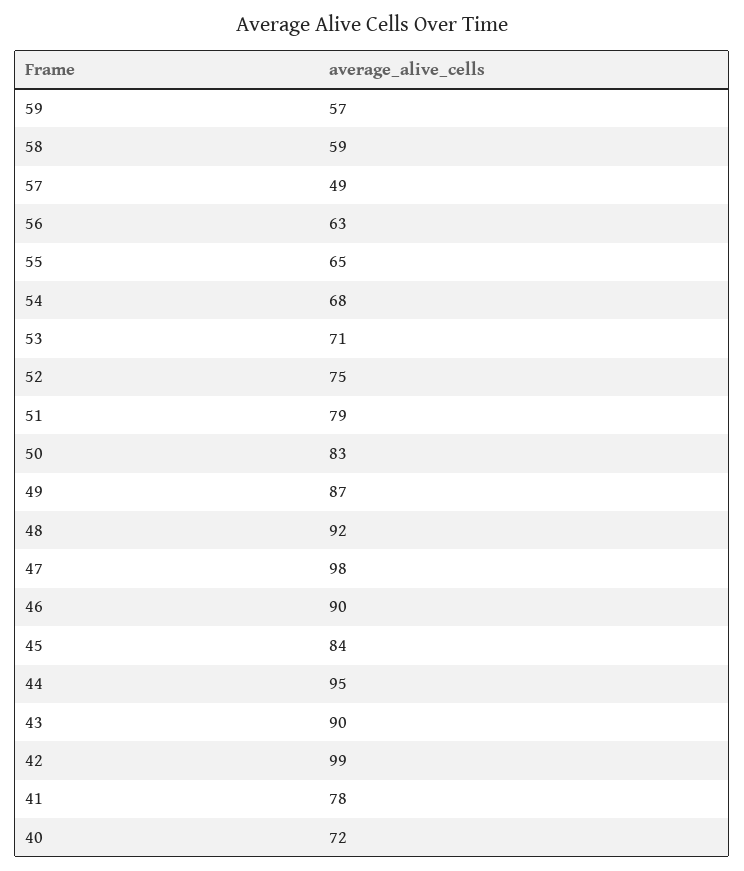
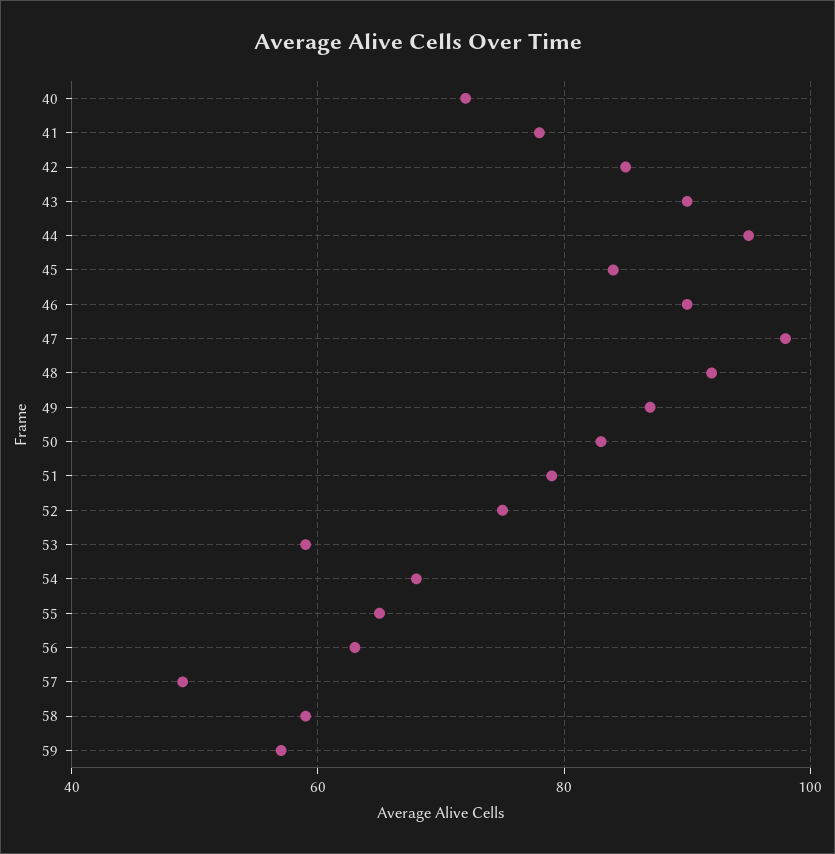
  {
    "59": 57,
    "58": 59,
    "57": 49,
    "56": 63,
    "55": 65,
    "54": 68,
-   "53": 71,
+   "53": 60,
    "52": 75,
    "51": 79,
    "50": 83,
    "49": 87,
    "48": 92,
    "47": 98,
    "46": 90,
    "45": 84,
    "44": 95,
    "43": 90,
-   "42": 99,
+   "42": 85,
    "41": 78,
    "40": 72
  }

